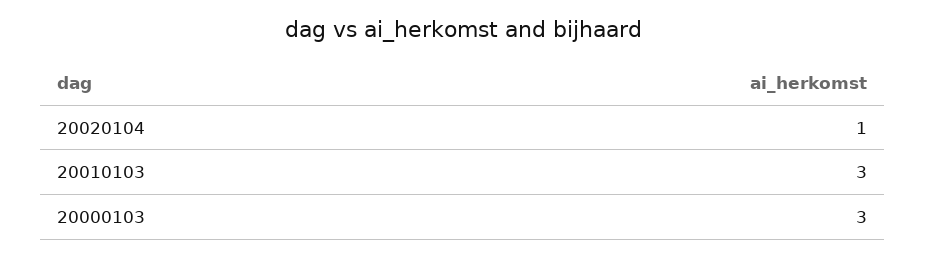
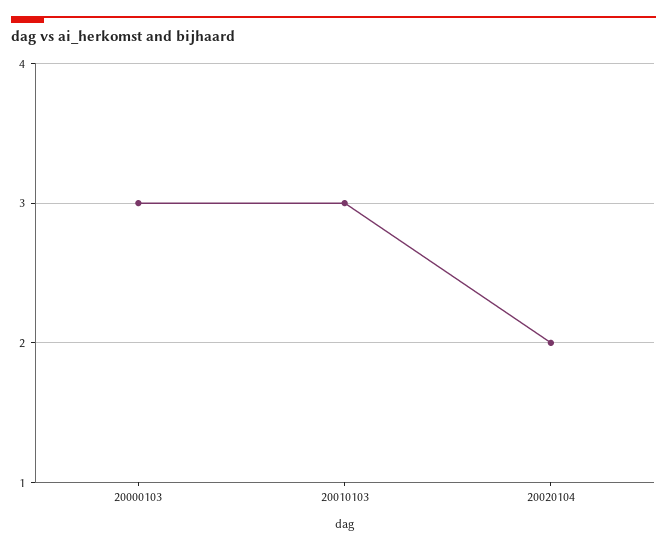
  {
-   "20020104": 1,
+   "20020104": 2,
    "20010103": 3,
    "20000103": 3
  }

